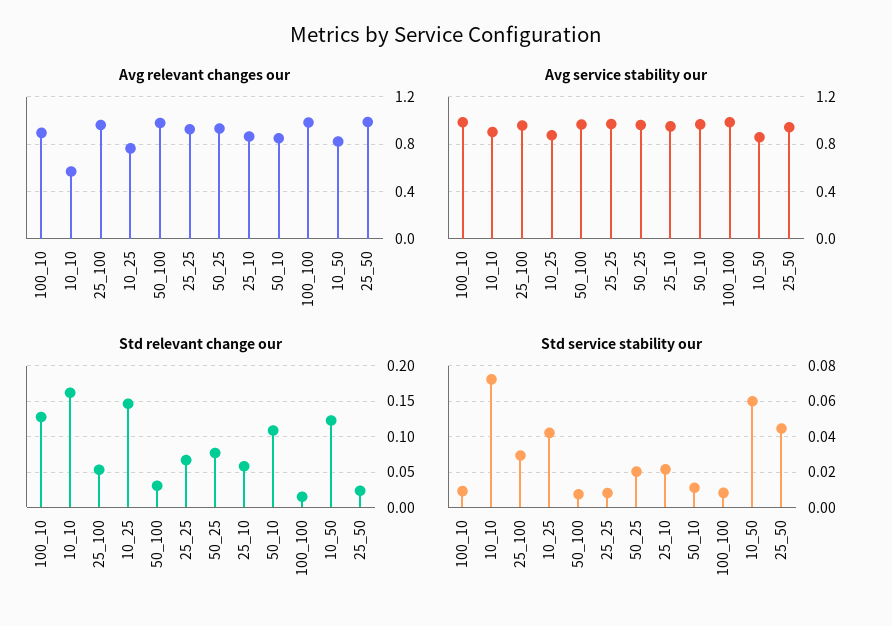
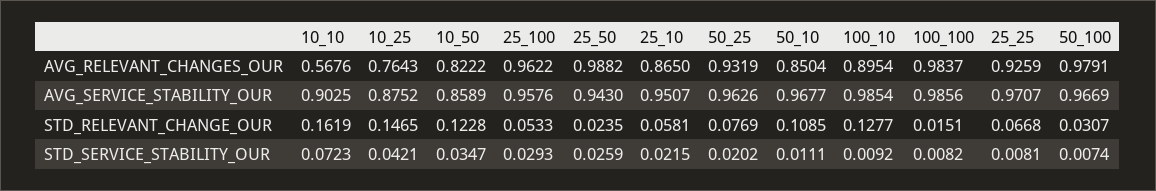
  {
    "Avg relevant changes our": {
      "100_10": 0.8954,
      "10_10": 0.5676,
      "25_100": 0.9622,
      "10_25": 0.7643,
      "50_100": 0.9791,
      "25_25": 0.9259,
      "50_25": 0.9319,
      "25_10": 0.865,
      "50_10": 0.8504,
      "100_100": 0.9837,
      "10_50": 0.8222,
      "25_50": 0.9882
    },
    "Avg service stability our": {
      "100_10": 0.9854,
      "10_10": 0.9025,
      "25_100": 0.9576,
      "10_25": 0.8752,
      "50_100": 0.9669,
      "25_25": 0.9707,
      "50_25": 0.9626,
      "25_10": 0.9507,
      "50_10": 0.9677,
      "100_100": 0.9856,
      "10_50": 0.8589,
      "25_50": 0.943
    },
    "Std relevant change our": {
      "100_10": 0.1277,
      "10_10": 0.1619,
      "25_100": 0.0533,
      "10_25": 0.1465,
      "50_100": 0.0307,
      "25_25": 0.0668,
      "50_25": 0.0769,
      "25_10": 0.0581,
      "50_10": 0.1085,
      "100_100": 0.0151,
      "10_50": 0.1228,
      "25_50": 0.0235
    },
    "Std service stability our": {
      "100_10": 0.0092,
      "10_10": 0.0723,
      "25_100": 0.0293,
      "10_25": 0.0421,
      "50_100": 0.0074,
      "25_25": 0.0081,
      "50_25": 0.0202,
      "25_10": 0.0215,
      "50_10": 0.0111,
      "100_100": 0.0082,
-     "10_50": 0.06,
+     "10_50": 0.0347,
-     "25_50": 0.045
+     "25_50": 0.0259
    }
  }

